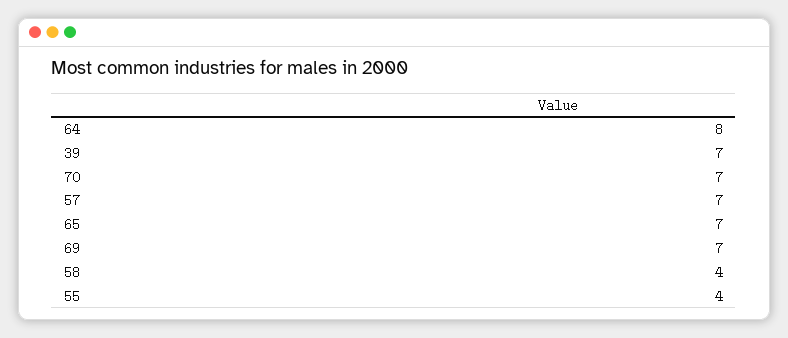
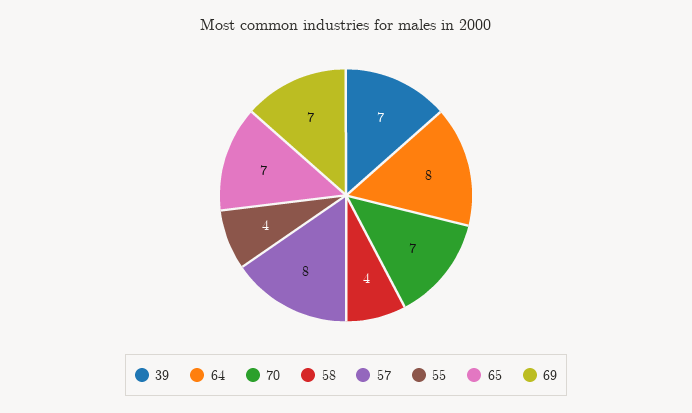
  {
    "64": 8,
    "39": 7,
    "70": 7,
-   "57": 7,
+   "57": 8,
    "65": 7,
    "69": 7,
    "58": 4,
    "55": 4
  }

